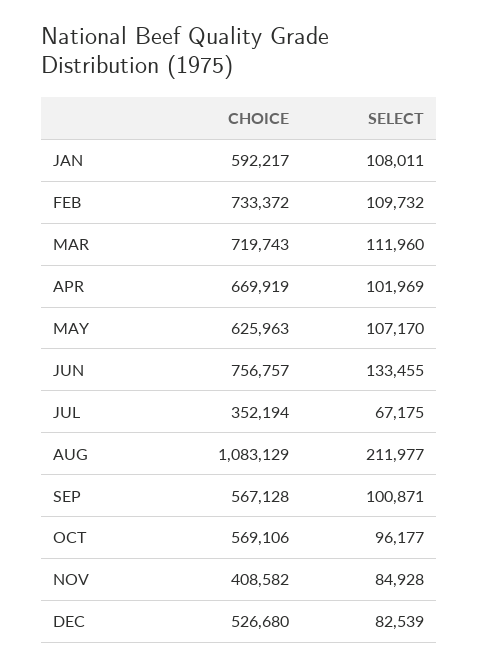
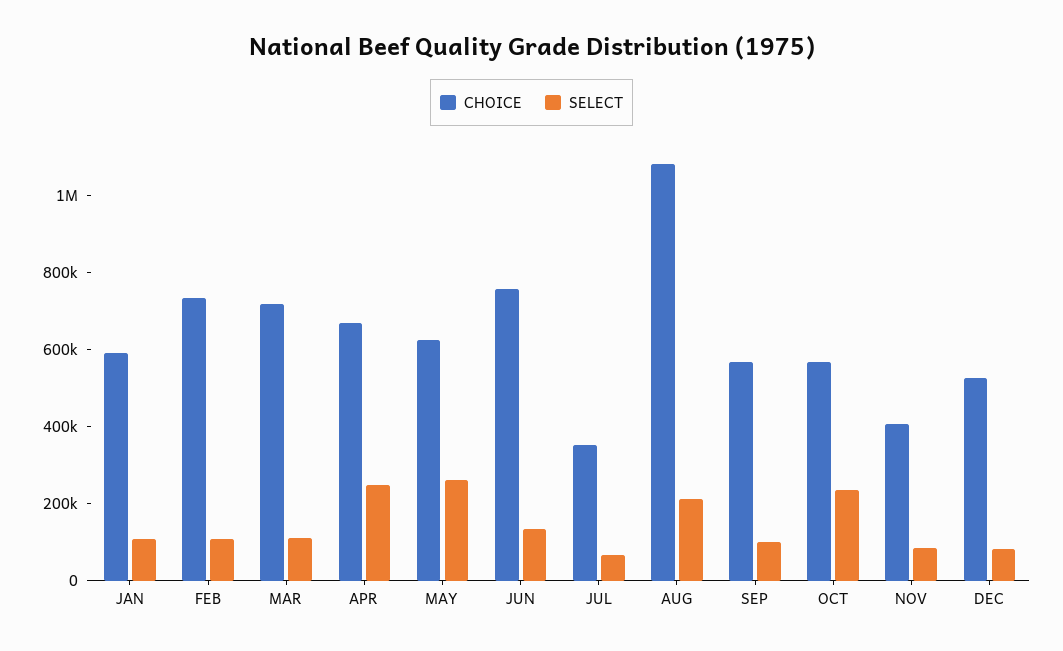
  {
    "CHOICE": {
      "JAN": 592217,
      "FEB": 733372,
      "MAR": 719743,
      "APR": 669919,
      "MAY": 625963,
      "JUN": 756757,
      "JUL": 352194,
      "AUG": 1083129,
      "SEP": 567128,
      "OCT": 569106,
      "NOV": 408582,
      "DEC": 526680
    },
    "SELECT": {
      "JAN": 108011,
      "FEB": 109732,
      "MAR": 111960,
-     "APR": 101969,
+     "APR": 250000,
-     "MAY": 107170,
+     "MAY": 250000,
      "JUN": 133455,
      "JUL": 67175,
      "AUG": 211977,
      "SEP": 100871,
-     "OCT": 96177,
+     "OCT": 250000,
      "NOV": 84928,
      "DEC": 82539
    }
  }

